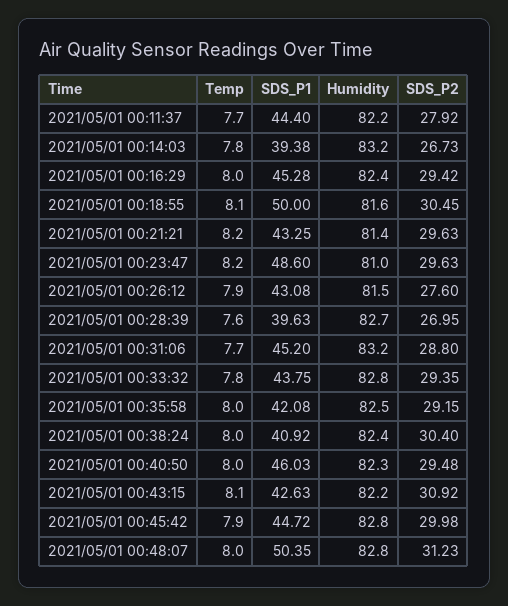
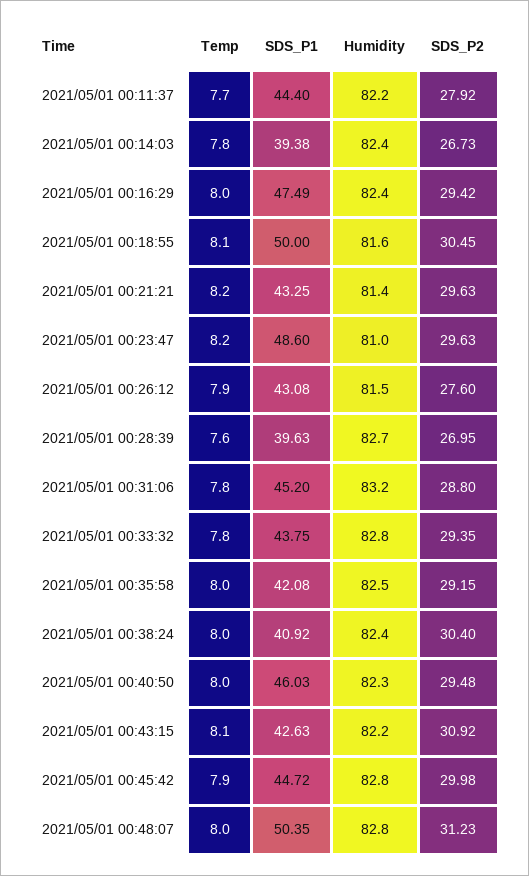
  {
    "Temp": {
      "2021/05/01 00:11:37": 7.7,
      "2021/05/01 00:14:03": 7.8,
      "2021/05/01 00:16:29": 8,
      "2021/05/01 00:18:55": 8.1,
      "2021/05/01 00:21:21": 8.2,
      "2021/05/01 00:23:47": 8.2,
      "2021/05/01 00:26:12": 7.9,
      "2021/05/01 00:28:39": 7.6,
-     "2021/05/01 00:31:06": 7.7,
+     "2021/05/01 00:31:06": 7.8,
      "2021/05/01 00:33:32": 7.8,
      "2021/05/01 00:35:58": 8,
      "2021/05/01 00:38:24": 8,
      "2021/05/01 00:40:50": 8,
      "2021/05/01 00:43:15": 8.1,
      "2021/05/01 00:45:42": 7.9,
      "2021/05/01 00:48:07": 8
    },
    "SDS_P1": {
      "2021/05/01 00:11:37": 44.4,
      "2021/05/01 00:14:03": 39.38,
-     "2021/05/01 00:16:29": 45.28,
+     "2021/05/01 00:16:29": 47.49,
      "2021/05/01 00:18:55": 50,
      "2021/05/01 00:21:21": 43.25,
      "2021/05/01 00:23:47": 48.6,
      "2021/05/01 00:26:12": 43.08,
      "2021/05/01 00:28:39": 39.63,
      "2021/05/01 00:31:06": 45.2,
      "2021/05/01 00:33:32": 43.75,
      "2021/05/01 00:35:58": 42.08,
      "2021/05/01 00:38:24": 40.92,
      "2021/05/01 00:40:50": 46.03,
      "2021/05/01 00:43:15": 42.63,
      "2021/05/01 00:45:42": 44.72,
      "2021/05/01 00:48:07": 50.35
    },
    "Humidity": {
      "2021/05/01 00:11:37": 82.2,
-     "2021/05/01 00:14:03": 83.2,
+     "2021/05/01 00:14:03": 82.4,
      "2021/05/01 00:16:29": 82.4,
      "2021/05/01 00:18:55": 81.6,
      "2021/05/01 00:21:21": 81.4,
      "2021/05/01 00:23:47": 81,
      "2021/05/01 00:26:12": 81.5,
      "2021/05/01 00:28:39": 82.7,
      "2021/05/01 00:31:06": 83.2,
      "2021/05/01 00:33:32": 82.8,
      "2021/05/01 00:35:58": 82.5,
      "2021/05/01 00:38:24": 82.4,
      "2021/05/01 00:40:50": 82.3,
      "2021/05/01 00:43:15": 82.2,
      "2021/05/01 00:45:42": 82.8,
      "2021/05/01 00:48:07": 82.8
    },
    "SDS_P2": {
      "2021/05/01 00:11:37": 27.92,
      "2021/05/01 00:14:03": 26.73,
      "2021/05/01 00:16:29": 29.42,
      "2021/05/01 00:18:55": 30.45,
      "2021/05/01 00:21:21": 29.63,
      "2021/05/01 00:23:47": 29.63,
      "2021/05/01 00:26:12": 27.6,
      "2021/05/01 00:28:39": 26.95,
      "2021/05/01 00:31:06": 28.8,
      "2021/05/01 00:33:32": 29.35,
      "2021/05/01 00:35:58": 29.15,
      "2021/05/01 00:38:24": 30.4,
      "2021/05/01 00:40:50": 29.48,
      "2021/05/01 00:43:15": 30.92,
      "2021/05/01 00:45:42": 29.98,
      "2021/05/01 00:48:07": 31.23
    }
  }

